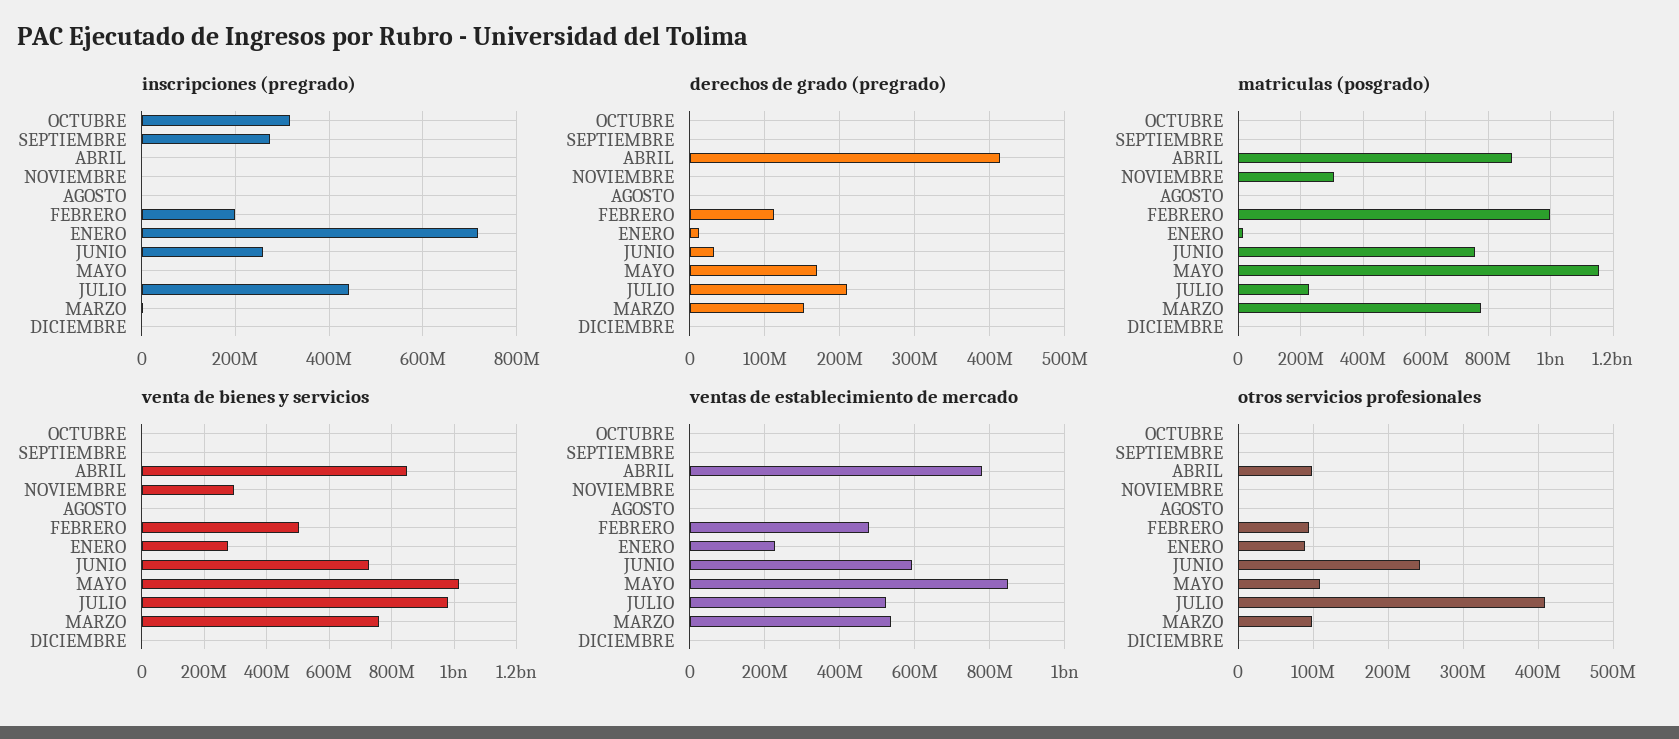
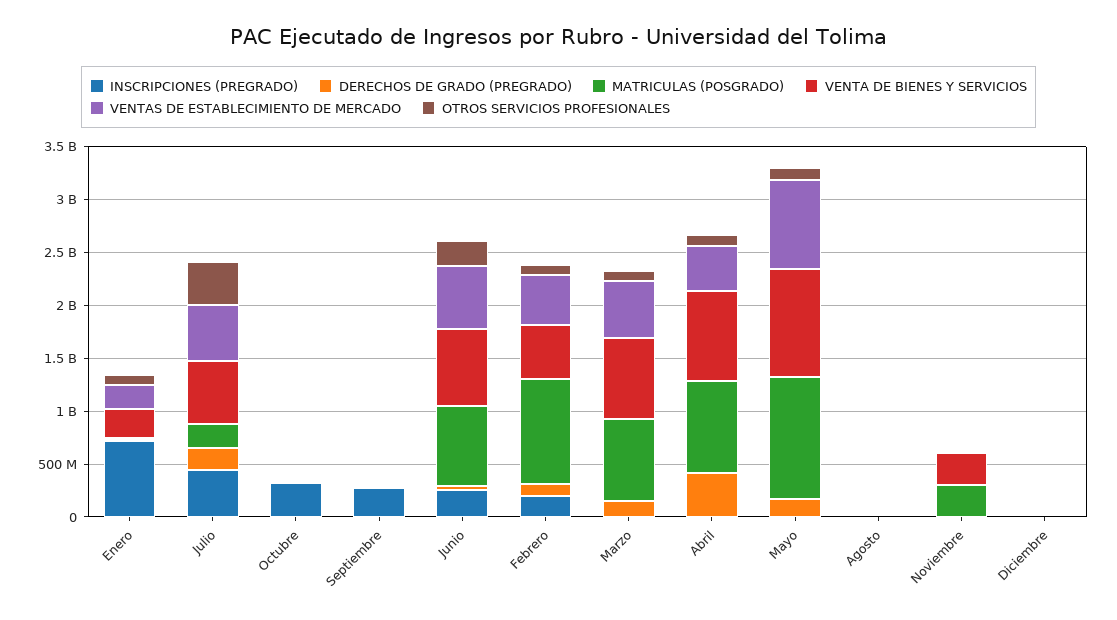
  {
    "inscripciones (pregrado)": {
      "OCTUBRE": 320000000,
      "SEPTIEMBRE": 280000000,
      "ABRIL": 0,
      "NOVIEMBRE": 0,
      "AGOSTO": 0,
      "FEBRERO": 200000000,
      "ENERO": 720000000,
      "JUNIO": 260000000,
      "MAYO": 0,
      "JULIO": 440000000,
      "MARZO": 0,
      "DICIEMBRE": 0
    },
    "derechos de grado (pregrado)": {
      "OCTUBRE": 0,
      "SEPTIEMBRE": 0,
      "ABRIL": 410000000,
      "NOVIEMBRE": 0,
      "AGOSTO": 0,
      "FEBRERO": 110000000,
      "ENERO": 10000000,
      "JUNIO": 30000000,
      "MAYO": 170000000,
      "JULIO": 210000000,
      "MARZO": 150000000,
      "DICIEMBRE": 0
    },
    "matriculas (posgrado)": {
      "OCTUBRE": 0,
      "SEPTIEMBRE": 0,
      "ABRIL": 880000000,
      "NOVIEMBRE": 300000000,
      "AGOSTO": 0,
      "FEBRERO": 1000000000,
      "ENERO": 20000000,
      "JUNIO": 760000000,
      "MAYO": 1160000000,
      "JULIO": 220000000,
      "MARZO": 780000000,
      "DICIEMBRE": 0
    },
    "venta de bienes y servicios": {
      "OCTUBRE": 0,
      "SEPTIEMBRE": 0,
      "ABRIL": 840000000,
      "NOVIEMBRE": 300000000,
      "AGOSTO": 0,
      "FEBRERO": 500000000,
      "ENERO": 280000000,
      "JUNIO": 720000000,
      "MAYO": 1020000000,
-     "JULIO": 980000000,
+     "JULIO": 600000000,
      "MARZO": 760000000,
      "DICIEMBRE": 0
    },
    "ventas de establecimiento de mercado": {
      "OCTUBRE": 0,
      "SEPTIEMBRE": 0,
-     "ABRIL": 780000000,
+     "ABRIL": 400000000,
      "NOVIEMBRE": 0,
      "AGOSTO": 0,
      "FEBRERO": 480000000,
      "ENERO": 220000000,
      "JUNIO": 600000000,
      "MAYO": 840000000,
      "JULIO": 520000000,
      "MARZO": 540000000,
      "DICIEMBRE": 0
    },
    "otros servicios profesionales": {
      "OCTUBRE": 0,
      "SEPTIEMBRE": 0,
      "ABRIL": 100000000,
      "NOVIEMBRE": 0,
      "AGOSTO": 0,
      "FEBRERO": 90000000,
      "ENERO": 90000000,
      "JUNIO": 240000000,
      "MAYO": 110000000,
      "JULIO": 410000000,
      "MARZO": 100000000,
      "DICIEMBRE": 0
    }
  }

